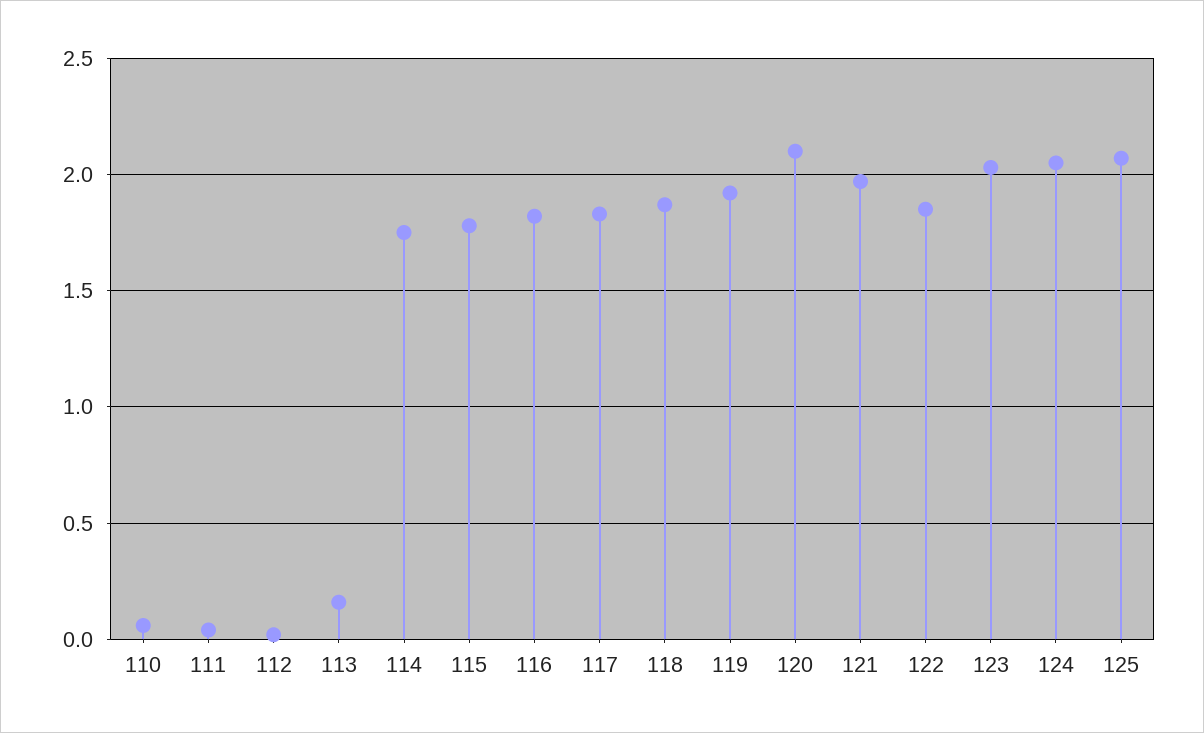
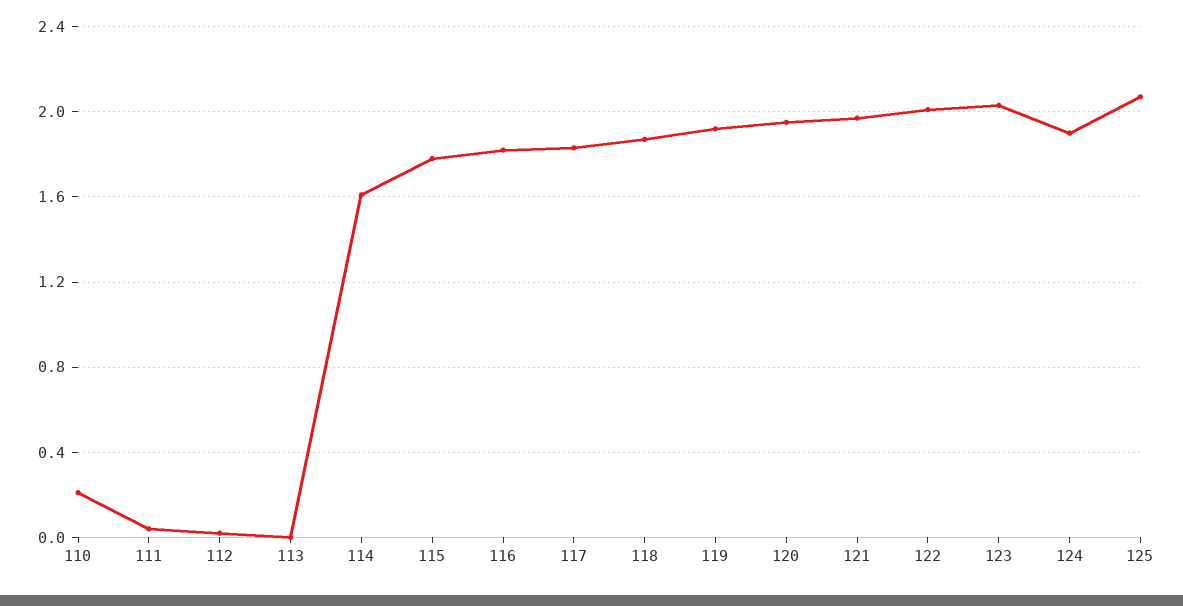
  {
-   "110": 0.05,
+   "110": 0.2,
    "111": 0.05,
    "112": 0,
-   "113": 0.15,
+   "113": 0,
-   "114": 1.75,
+   "114": 1.6,
    "115": 1.8,
    "116": 1.8,
    "117": 1.85,
    "118": 1.85,
    "119": 1.9,
-   "120": 2.1,
+   "120": 1.95,
    "121": 1.95,
-   "122": 1.85,
+   "122": 2,
    "123": 2.05,
-   "124": 2.05,
+   "124": 1.9,
    "125": 2.05
  }

